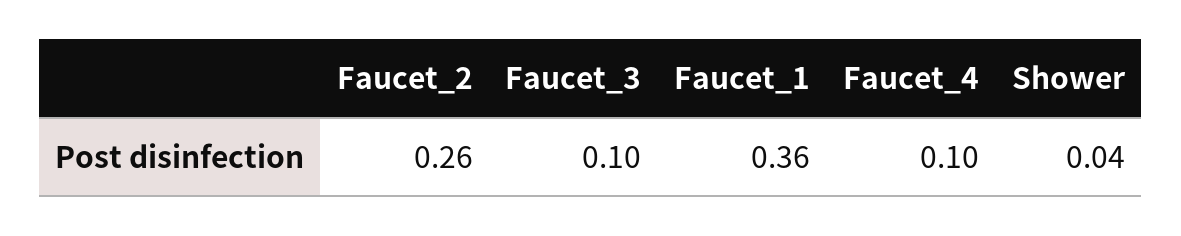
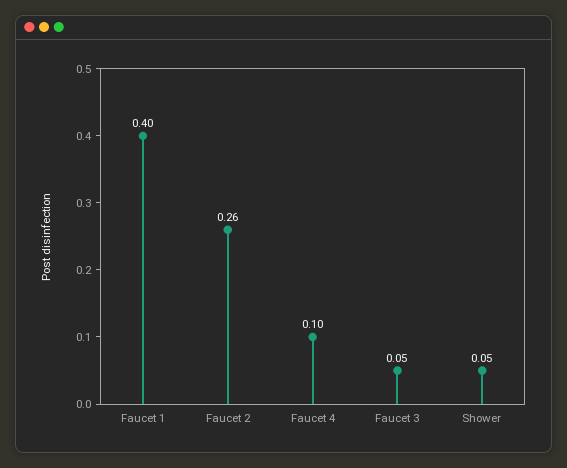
  {
    "Faucet_2": 0.26,
-   "Faucet_3": 0.1,
+   "Faucet_3": 0.05,
-   "Faucet_1": 0.36,
+   "Faucet_1": 0.4,
    "Faucet_4": 0.1,
-   "Shower": 0.04
+   "Shower": 0.05
  }

